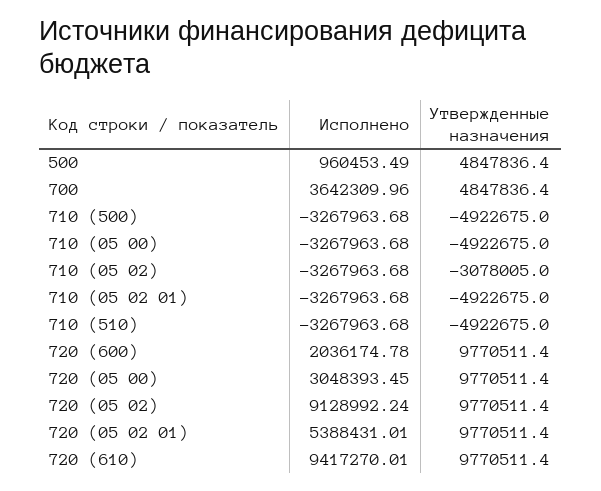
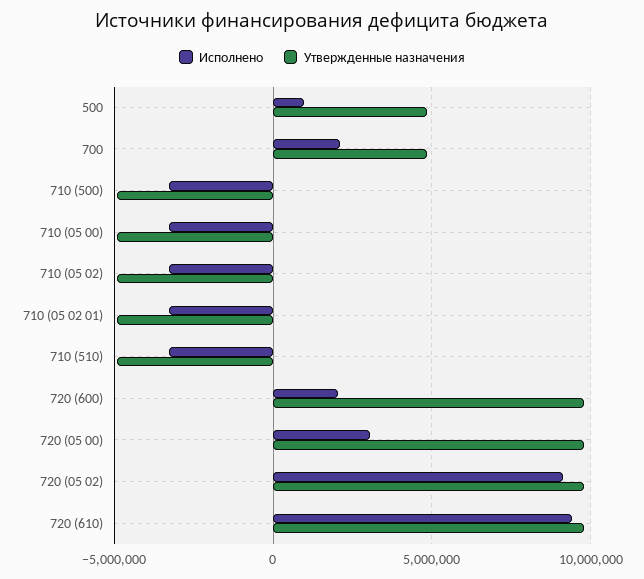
  {
    "Исполнено": {
      "500": 960453.49,
-     "700": 3642309.96,
+     "700": 2000000,
      "710 (500)": -3267963.68,
      "710 (05 00)": -3267963.68,
      "710 (05 02)": -3267963.68,
      "710 (05 02 01)": -3267963.68,
      "710 (510)": -3267963.68,
      "720 (600)": 2036174.78,
      "720 (05 00)": 3048393.45,
      "720 (05 02)": 9128992.24,
-     "720 (05 02 01)": 5388431.01,
      "720 (610)": 9417270.01
    },
    "Утвержденные назначения": {
      "500": 4847836.4,
      "700": 4847836.4,
      "710 (500)": -4922675,
      "710 (05 00)": -4922675,
-     "710 (05 02)": -3078005,
+     "710 (05 02)": -5000000,
      "710 (05 02 01)": -4922675,
      "710 (510)": -4922675,
      "720 (600)": 9770511.4,
      "720 (05 00)": 9770511.4,
      "720 (05 02)": 9770511.4,
-     "720 (05 02 01)": 9770511.4,
      "720 (610)": 9770511.4
    }
  }

